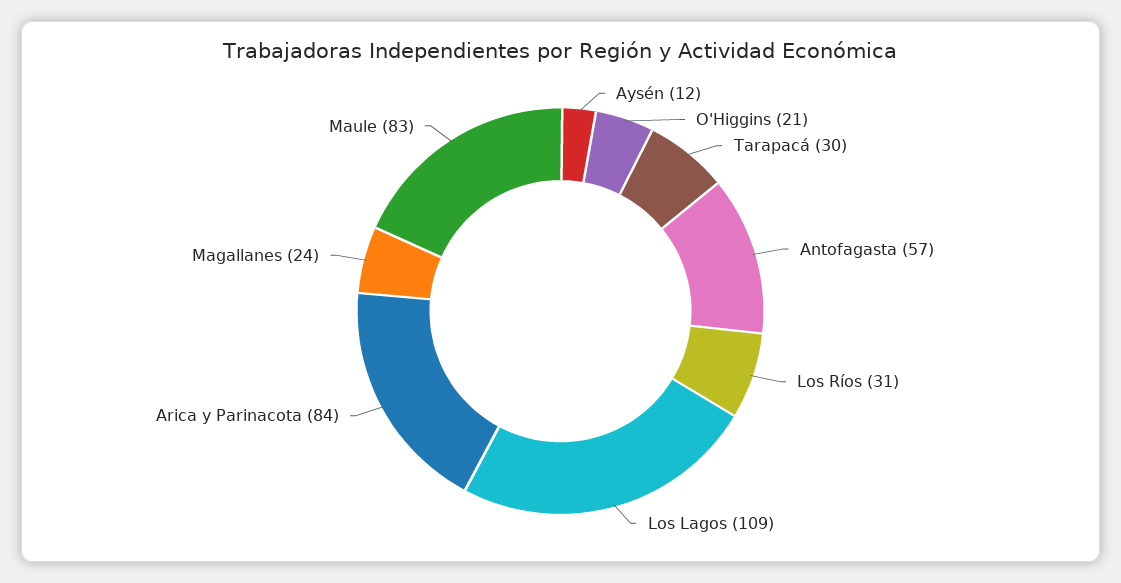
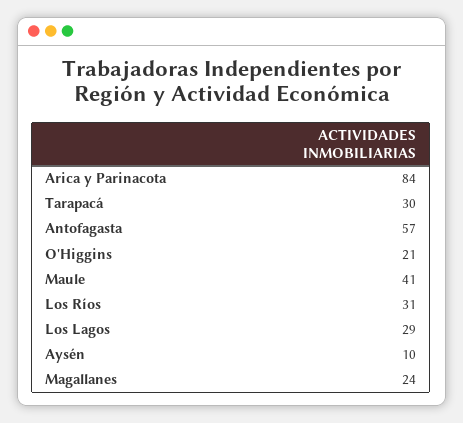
  {
-   "Aysén": 12,
+   "Aysén": 10,
    "O'Higgins": 21,
    "Tarapacá": 30,
    "Antofagasta": 57,
    "Los Ríos": 31,
-   "Los Lagos": 109,
+   "Los Lagos": 29,
    "Arica y Parinacota": 84,
    "Magallanes": 24,
-   "Maule": 83
+   "Maule": 41
  }

